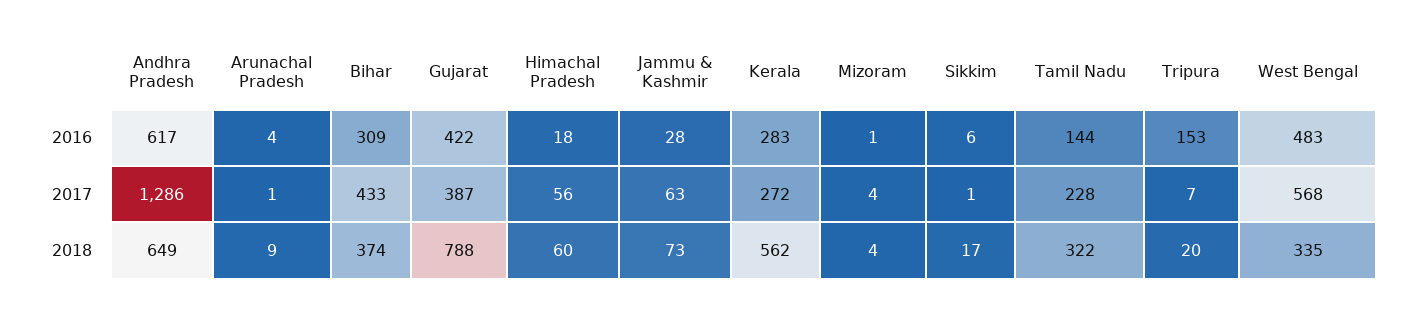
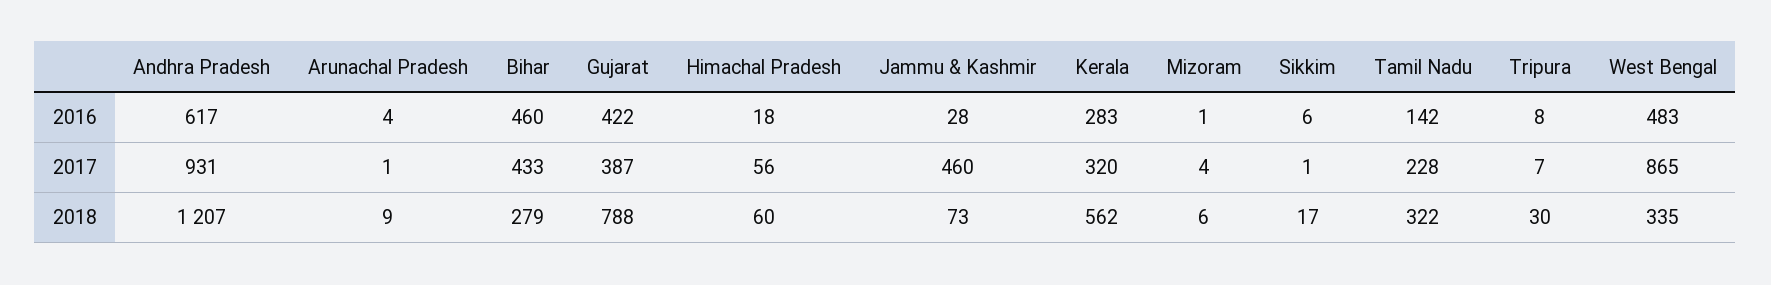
  {
    "Andhra Pradesh": {
      "2016": 617,
-     "2017": 1286,
+     "2017": 931,
-     "2018": 649
+     "2018": 1207
    },
    "Arunachal Pradesh": {
      "2016": 4,
      "2017": 1,
      "2018": 9
    },
    "Bihar": {
-     "2016": 309,
+     "2016": 460,
      "2017": 433,
-     "2018": 374
+     "2018": 279
    },
    "Gujarat": {
      "2016": 422,
      "2017": 387,
      "2018": 788
    },
    "Himachal Pradesh": {
      "2016": 18,
      "2017": 56,
      "2018": 60
    },
    "Jammu & Kashmir": {
      "2016": 28,
-     "2017": 63,
+     "2017": 460,
      "2018": 73
    },
    "Kerala": {
      "2016": 283,
-     "2017": 272,
+     "2017": 320,
      "2018": 562
    },
    "Mizoram": {
      "2016": 1,
      "2017": 4,
-     "2018": 4
+     "2018": 6
    },
    "Sikkim": {
      "2016": 6,
      "2017": 1,
      "2018": 17
    },
    "Tamil Nadu": {
-     "2016": 144,
+     "2016": 142,
      "2017": 228,
      "2018": 322
    },
    "Tripura": {
-     "2016": 153,
+     "2016": 8,
      "2017": 7,
-     "2018": 20
+     "2018": 30
    },
    "West Bengal": {
      "2016": 483,
-     "2017": 568,
+     "2017": 865,
      "2018": 335
    }
  }

